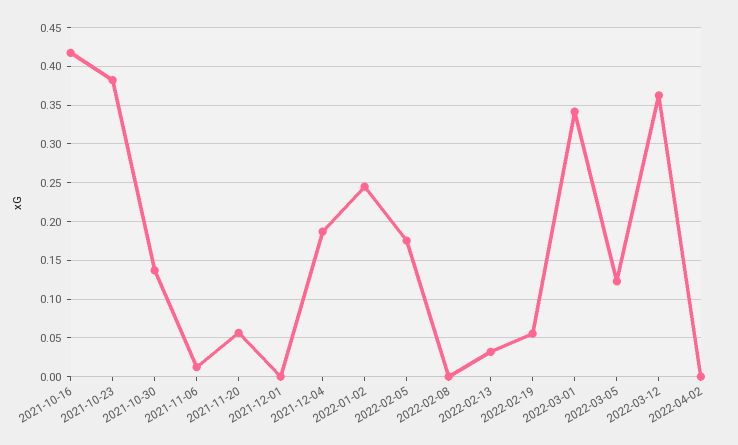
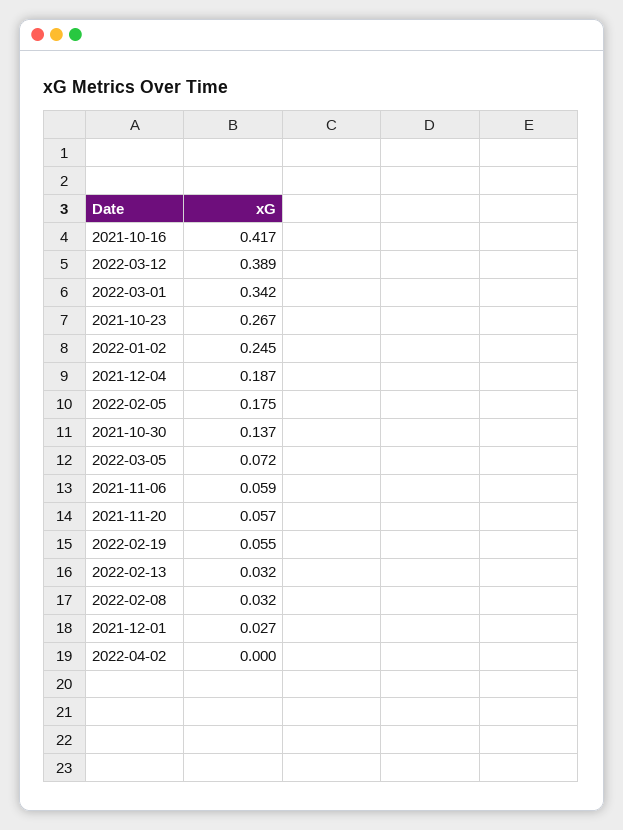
  {
    "2021-10-16": 0.417,
-   "2021-10-23": 0.38,
+   "2021-10-23": 0.267,
    "2021-10-30": 0.137,
-   "2021-11-06": 0.01,
+   "2021-11-06": 0.059,
    "2021-11-20": 0.057,
-   "2021-12-01": 0,
+   "2021-12-01": 0.027,
    "2021-12-04": 0.187,
    "2022-01-02": 0.245,
    "2022-02-05": 0.175,
-   "2022-02-08": 0,
+   "2022-02-08": 0.032,
    "2022-02-13": 0.032,
    "2022-02-19": 0.055,
    "2022-03-01": 0.342,
-   "2022-03-05": 0.12,
+   "2022-03-05": 0.072,
-   "2022-03-12": 0.36,
+   "2022-03-12": 0.389,
    "2022-04-02": 0
  }

